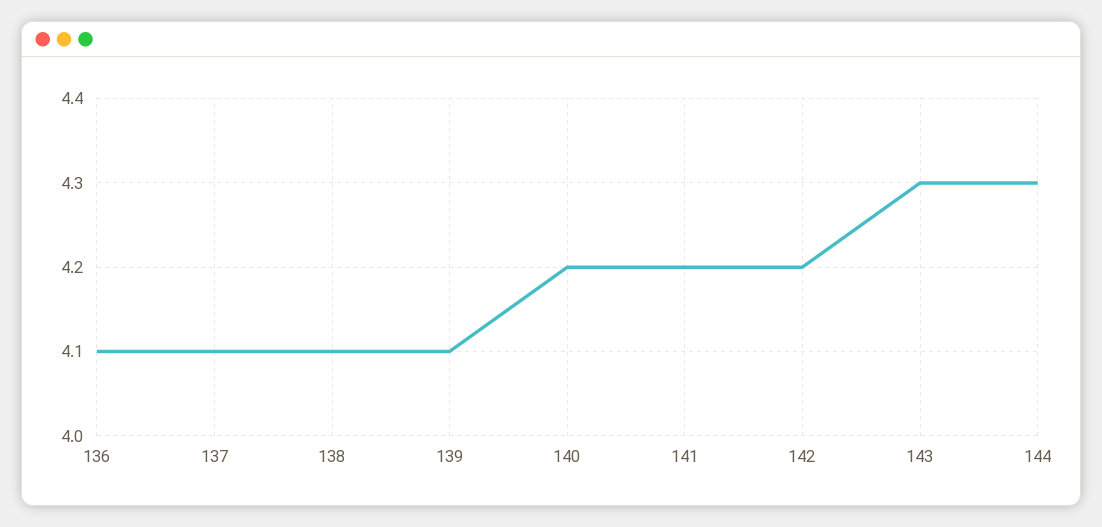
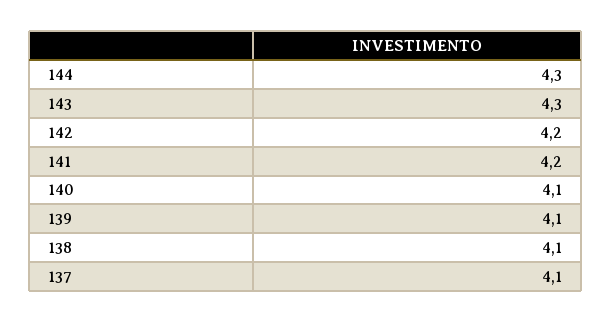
  {
-   "136": 4.1,
    "137": 4.1,
    "138": 4.1,
    "139": 4.1,
-   "140": 4.2,
+   "140": 4.1,
    "141": 4.2,
    "142": 4.2,
    "143": 4.3,
    "144": 4.3
  }

